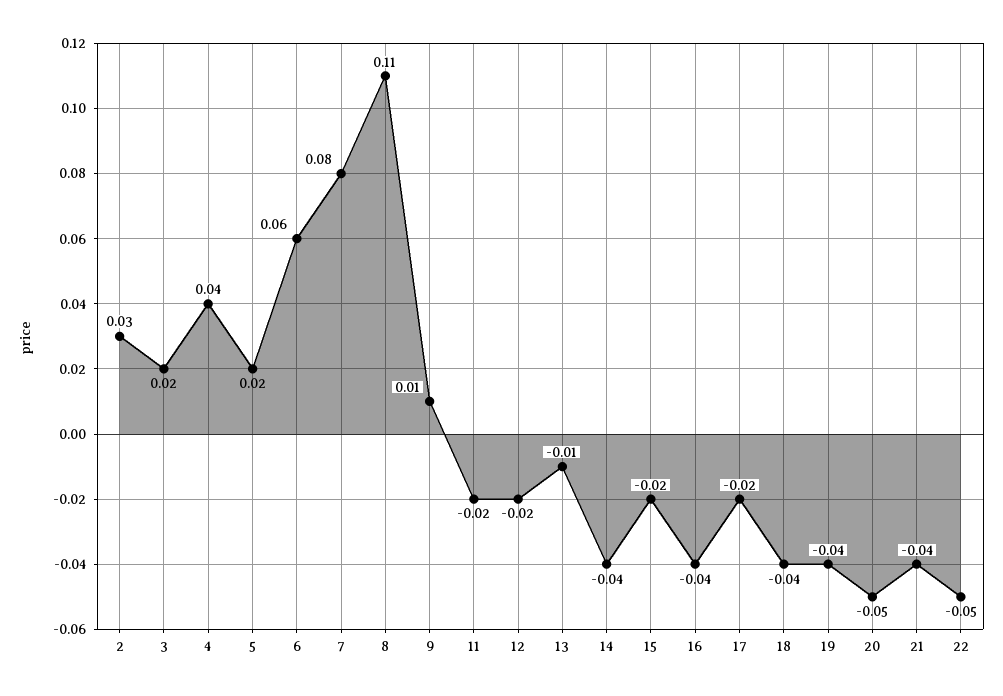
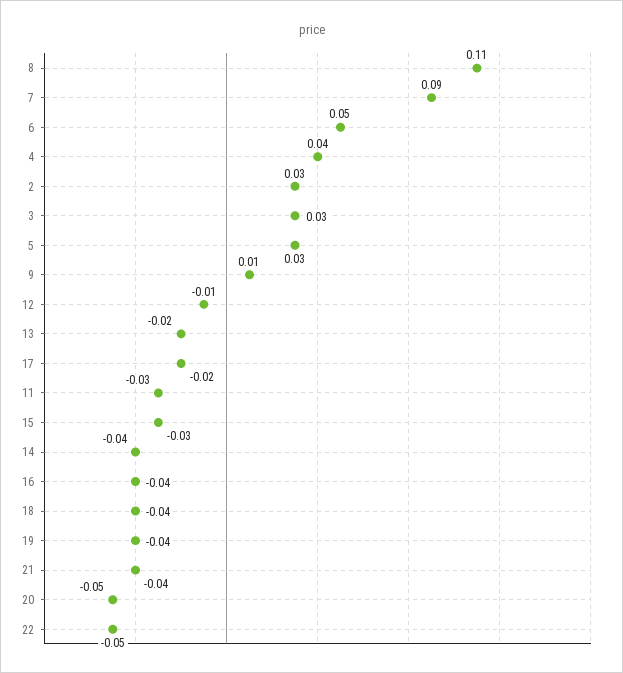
  {
    "2": 0.03,
-   "3": 0.02,
+   "3": 0.03,
    "4": 0.04,
-   "5": 0.02,
+   "5": 0.03,
-   "6": 0.06,
+   "6": 0.05,
-   "7": 0.08,
+   "7": 0.09,
    "8": 0.11,
    "9": 0.01,
-   "11": -0.02,
+   "11": -0.03,
-   "12": -0.02,
+   "12": -0.01,
-   "13": -0.01,
+   "13": -0.02,
    "14": -0.04,
-   "15": -0.02,
+   "15": -0.03,
    "16": -0.04,
    "17": -0.02,
    "18": -0.04,
    "19": -0.04,
    "20": -0.05,
    "21": -0.04,
    "22": -0.05
  }

